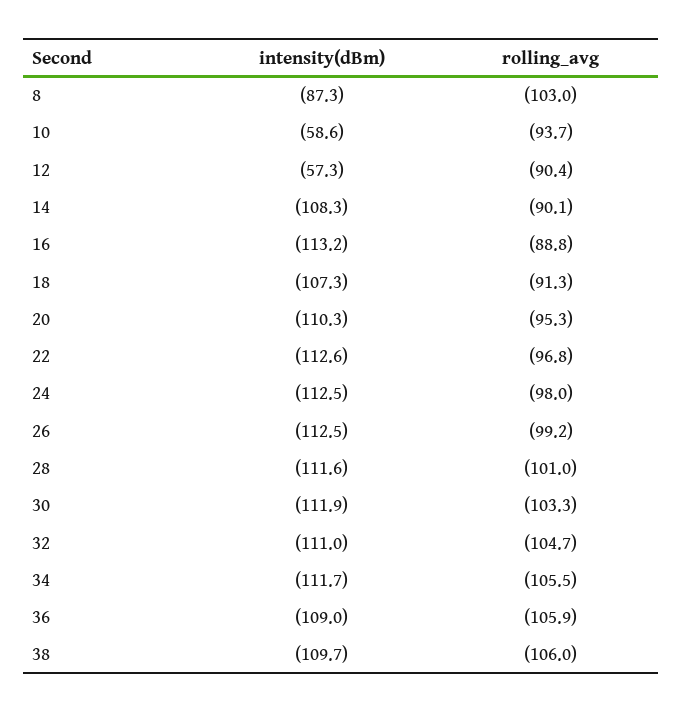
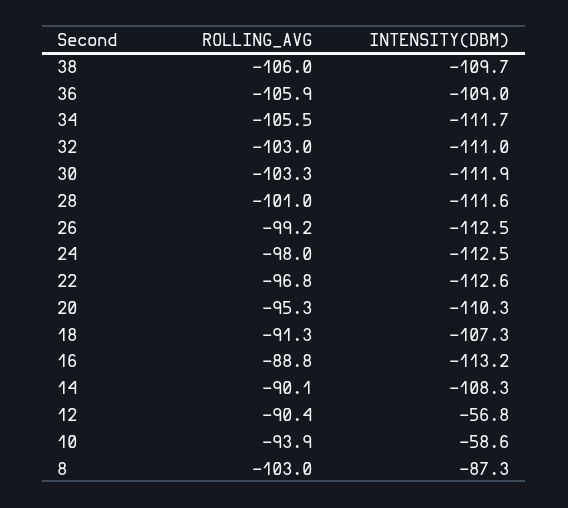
  {
    "intensity(dBm)": {
      "8": -87.3,
      "10": -58.6,
-     "12": -57.3,
+     "12": -56.8,
      "14": -108.3,
      "16": -113.2,
      "18": -107.3,
      "20": -110.3,
      "22": -112.6,
      "24": -112.5,
      "26": -112.5,
      "28": -111.6,
      "30": -111.9,
      "32": -111,
      "34": -111.7,
      "36": -109,
      "38": -109.7
    },
    "rolling_avg": {
      "8": -103,
-     "10": -93.7,
+     "10": -93.9,
      "12": -90.4,
      "14": -90.1,
      "16": -88.8,
      "18": -91.3,
      "20": -95.3,
      "22": -96.8,
      "24": -98,
      "26": -99.2,
      "28": -101,
      "30": -103.3,
-     "32": -104.7,
+     "32": -103,
      "34": -105.5,
      "36": -105.9,
      "38": -106
    }
  }

